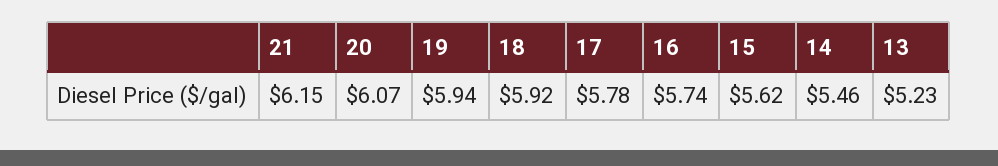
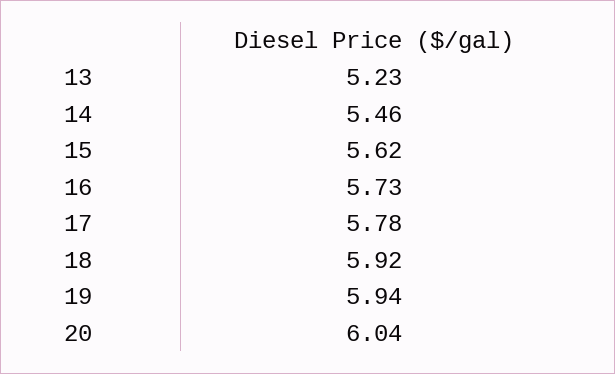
  {
-   "21": 6.15,
-   "20": 6.07,
+   "20": 6.04,
    "19": 5.94,
    "18": 5.92,
    "17": 5.78,
-   "16": 5.74,
+   "16": 5.73,
    "15": 5.62,
    "14": 5.46,
    "13": 5.23
  }

